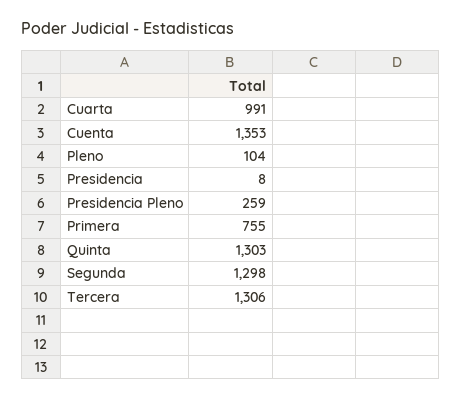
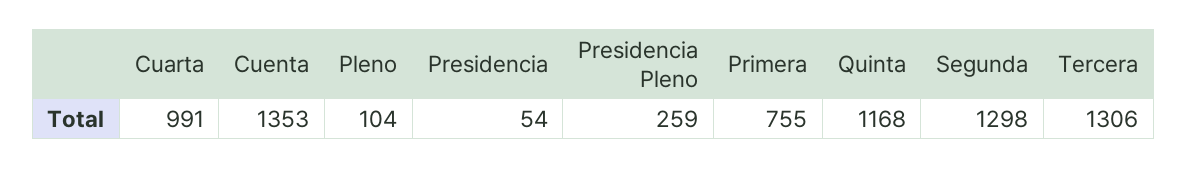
  {
    "Cuarta": 991,
    "Cuenta": 1353,
    "Pleno": 104,
-   "Presidencia": 8,
+   "Presidencia": 54,
    "Presidencia Pleno": 259,
    "Primera": 755,
-   "Quinta": 1303,
+   "Quinta": 1168,
    "Segunda": 1298,
    "Tercera": 1306
  }

